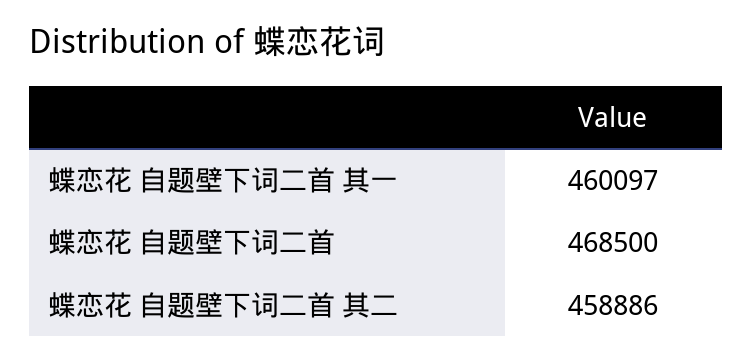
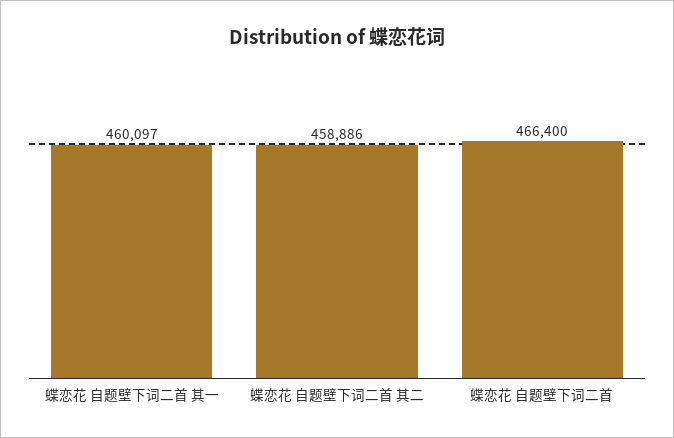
  {
    "蝶恋花 自题壁下词二首 其一": 460097,
-   "蝶恋花 自题壁下词二首": 468500,
+   "蝶恋花 自题壁下词二首": 466400,
    "蝶恋花 自题壁下词二首 其二": 458886
  }

